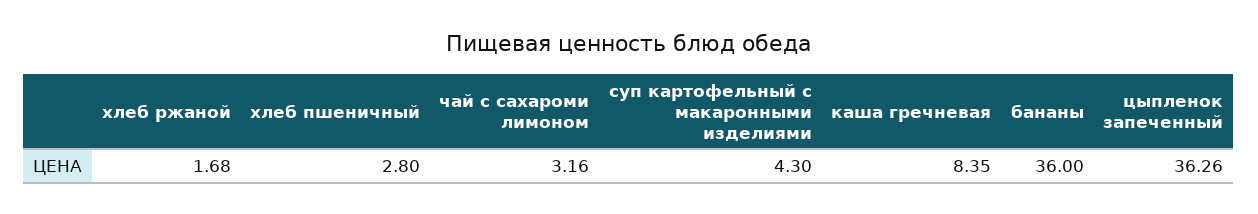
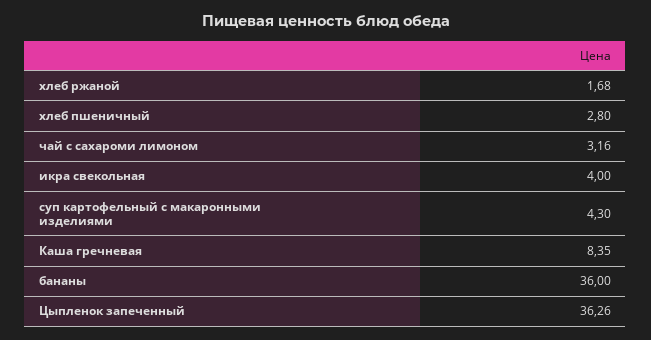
  {
    "хлеб ржаной": 1.68,
    "хлеб пшеничный": 2.8,
    "чай с сахароми лимоном": 3.16,
    "суп картофельный с макаронными изделиями": 4.3,
    "каша гречневая": 8.35,
    "бананы": 36,
-   "цыпленок запеченный": 36.26
+   "цыпленок запеченный": 36.26,
+   "икра свекольная": 4
  }

